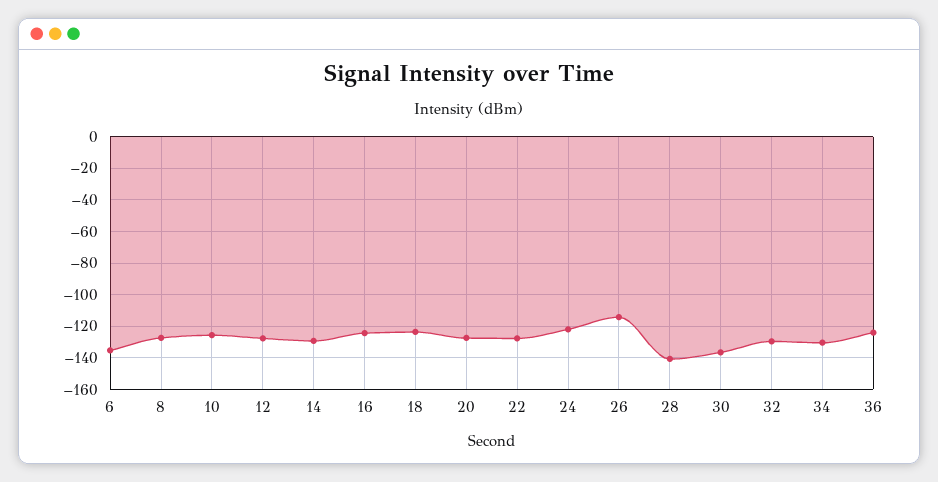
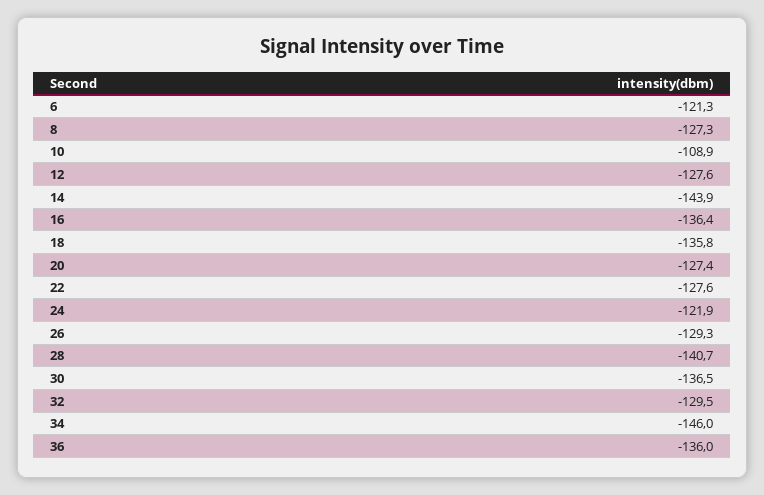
  {
-   "6": -135,
+   "6": -121.3,
    "8": -127.3,
-   "10": -125,
+   "10": -108.9,
    "12": -127.6,
-   "14": -130,
+   "14": -143.9,
-   "16": -125,
+   "16": -136.4,
-   "18": -125,
+   "18": -135.8,
    "20": -127.4,
    "22": -127.6,
    "24": -121.9,
-   "26": -115,
+   "26": -129.3,
    "28": -140.7,
    "30": -136.5,
    "32": -129.5,
-   "34": -130,
+   "34": -146,
-   "36": -125
+   "36": -136
  }

